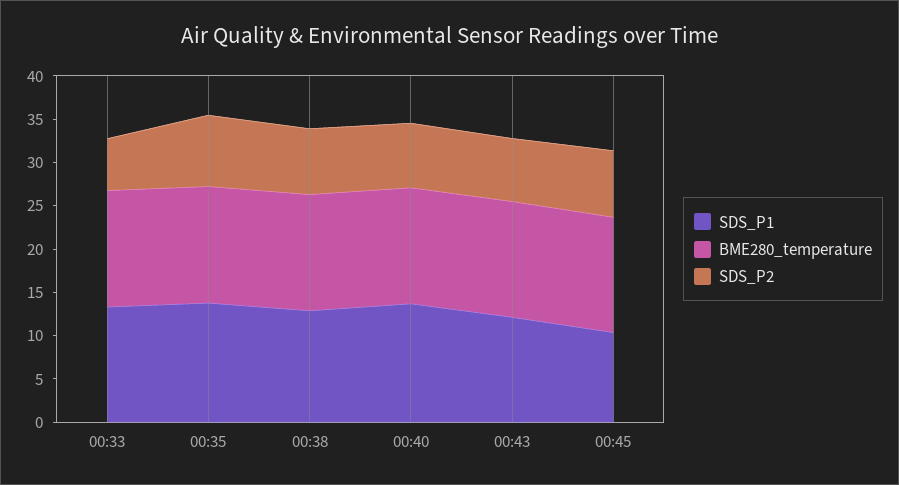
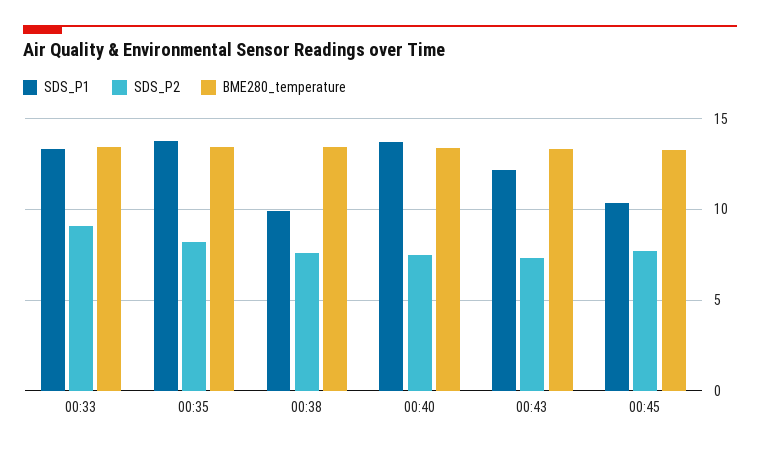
  {
    "SDS_P1": {
      "00:33": 13.5,
      "00:35": 14,
-     "00:38": 13,
+     "00:38": 10,
      "00:40": 13.5,
      "00:43": 12,
      "00:45": 10.5
    },
    "BME280_temperature": {
      "00:33": 13.5,
      "00:35": 13.5,
      "00:38": 13.5,
      "00:40": 13.5,
      "00:43": 13.5,
      "00:45": 13.5
    },
    "SDS_P2": {
-     "00:33": 6,
+     "00:33": 9,
      "00:35": 8,
      "00:38": 7.5,
      "00:40": 7.5,
      "00:43": 7.5,
      "00:45": 7.5
    }
  }

